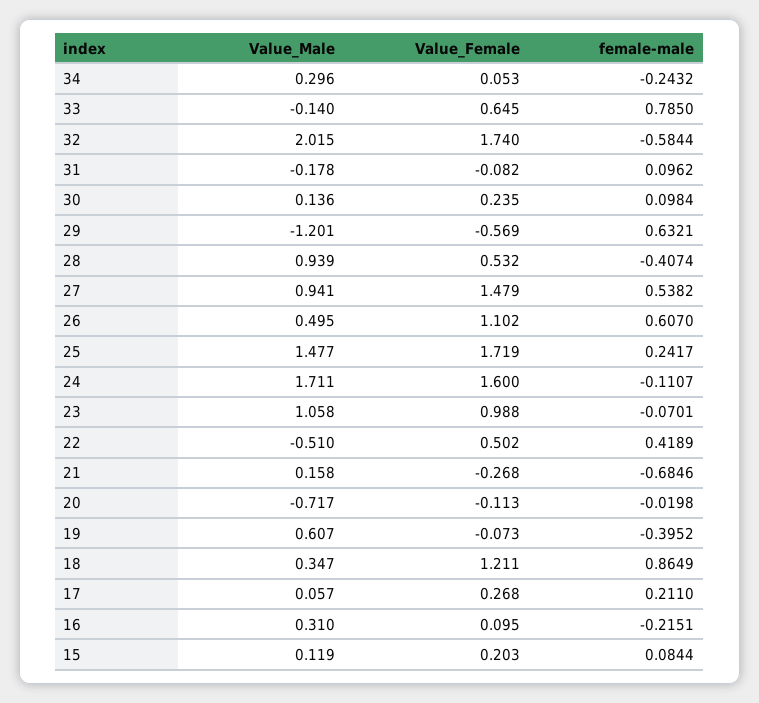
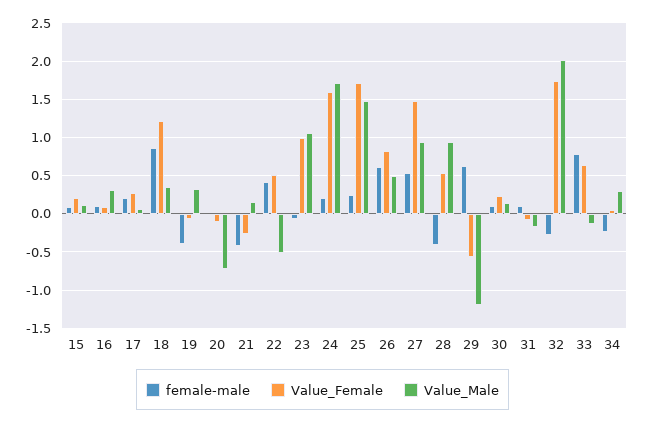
  {
    "Value_Male": {
      "34": 0.296,
      "33": -0.14,
      "32": 2.015,
      "31": -0.178,
      "30": 0.136,
      "29": -1.201,
      "28": 0.939,
      "27": 0.941,
      "26": 0.495,
      "25": 1.477,
      "24": 1.711,
      "23": 1.058,
      "22": -0.51,
      "21": 0.158,
      "20": -0.717,
-     "19": 0.607,
+     "19": 0.3,
      "18": 0.347,
      "17": 0.057,
      "16": 0.31,
      "15": 0.119
    },
    "Value_Female": {
      "34": 0.053,
      "33": 0.645,
      "32": 1.74,
      "31": -0.082,
      "30": 0.235,
      "29": -0.569,
      "28": 0.532,
      "27": 1.479,
-     "26": 1.102,
+     "26": 0.8,
      "25": 1.719,
      "24": 1.6,
      "23": 0.988,
      "22": 0.502,
      "21": -0.268,
      "20": -0.113,
      "19": -0.073,
      "18": 1.211,
      "17": 0.268,
      "16": 0.095,
      "15": 0.203
    },
    "female-male": {
      "34": -0.2432,
      "33": 0.785,
-     "32": -0.5844,
+     "32": -0.3,
      "31": 0.0962,
      "30": 0.0984,
      "29": 0.6321,
      "28": -0.4074,
      "27": 0.5382,
      "26": 0.607,
      "25": 0.2417,
-     "24": -0.1107,
+     "24": 0.2,
      "23": -0.0701,
      "22": 0.4189,
-     "21": -0.6846,
+     "21": -0.4,
      "20": -0.0198,
      "19": -0.3952,
      "18": 0.8649,
      "17": 0.211,
-     "16": -0.2151,
+     "16": 0.1,
      "15": 0.0844
    }
  }

